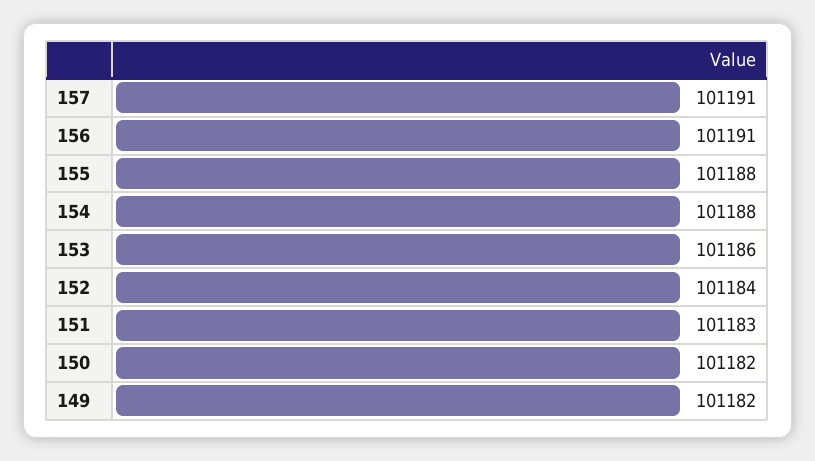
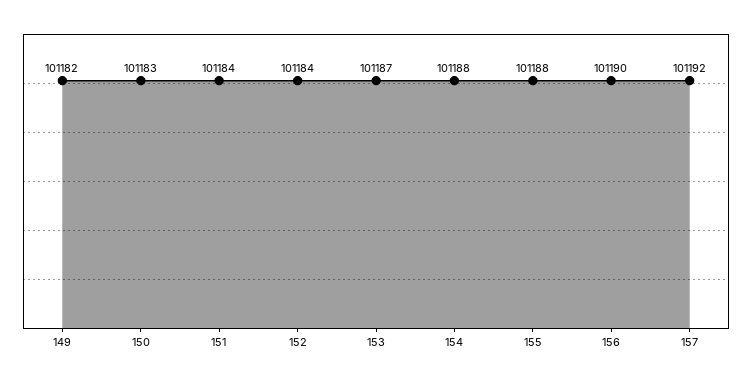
  {
-   "157": 101191,
+   "157": 101192,
-   "156": 101191,
+   "156": 101190,
    "155": 101188,
    "154": 101188,
-   "153": 101186,
+   "153": 101187,
    "152": 101184,
-   "151": 101183,
+   "151": 101184,
-   "150": 101182,
+   "150": 101183,
    "149": 101182
  }

